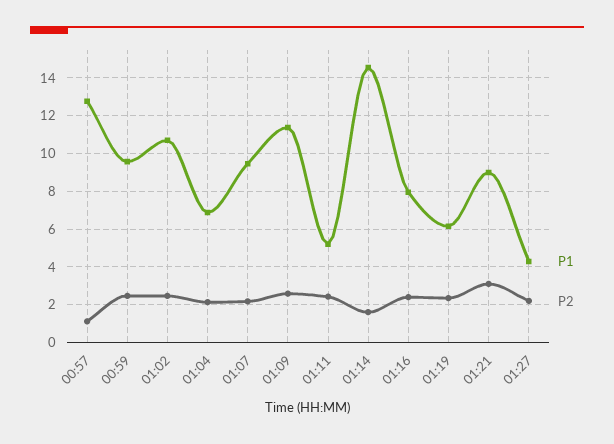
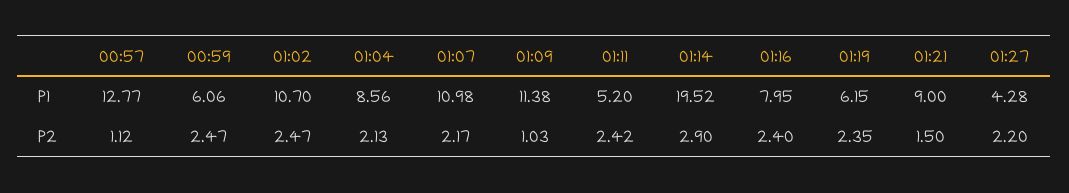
  {
    "P1": {
      "00:57": 12.77,
-     "00:59": 9.5,
+     "00:59": 6.06,
      "01:02": 10.7,
-     "01:04": 7,
+     "01:04": 8.56,
-     "01:07": 9.5,
+     "01:07": 10.98,
      "01:09": 11.38,
      "01:11": 5.2,
-     "01:14": 14.5,
+     "01:14": 19.52,
      "01:16": 7.95,
      "01:19": 6.15,
      "01:21": 9,
      "01:27": 4.28
    },
    "P2": {
      "00:57": 1.12,
      "00:59": 2.47,
      "01:02": 2.47,
      "01:04": 2.13,
      "01:07": 2.17,
-     "01:09": 2.5,
+     "01:09": 1.03,
      "01:11": 2.42,
-     "01:14": 1.5,
+     "01:14": 2.9,
      "01:16": 2.4,
      "01:19": 2.35,
-     "01:21": 3,
+     "01:21": 1.5,
      "01:27": 2.2
    }
  }

